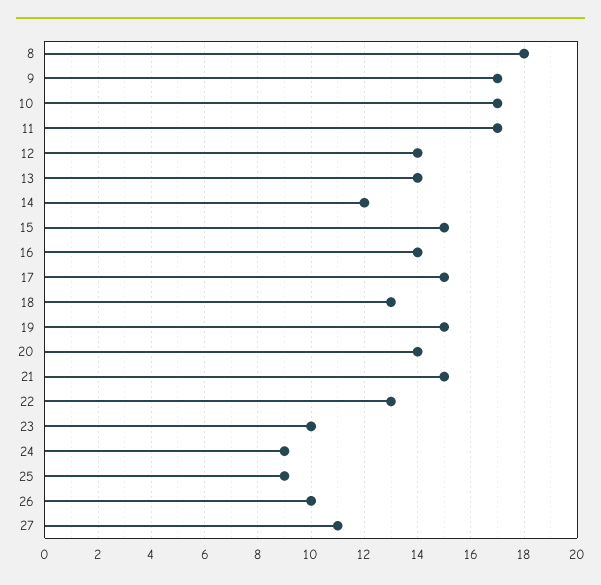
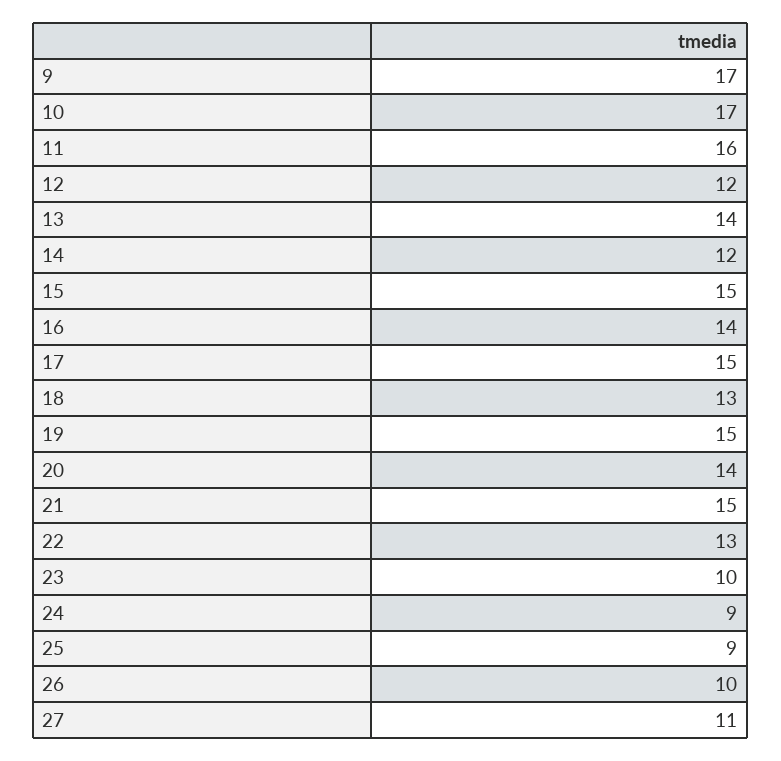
  {
-   "8": 18,
    "9": 17,
    "10": 17,
-   "11": 17,
+   "11": 16,
-   "12": 14,
+   "12": 12,
    "13": 14,
    "14": 12,
    "15": 15,
    "16": 14,
    "17": 15,
    "18": 13,
    "19": 15,
    "20": 14,
    "21": 15,
    "22": 13,
    "23": 10,
    "24": 9,
    "25": 9,
    "26": 10,
    "27": 11
  }

